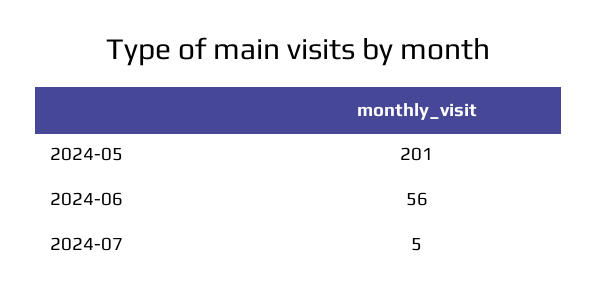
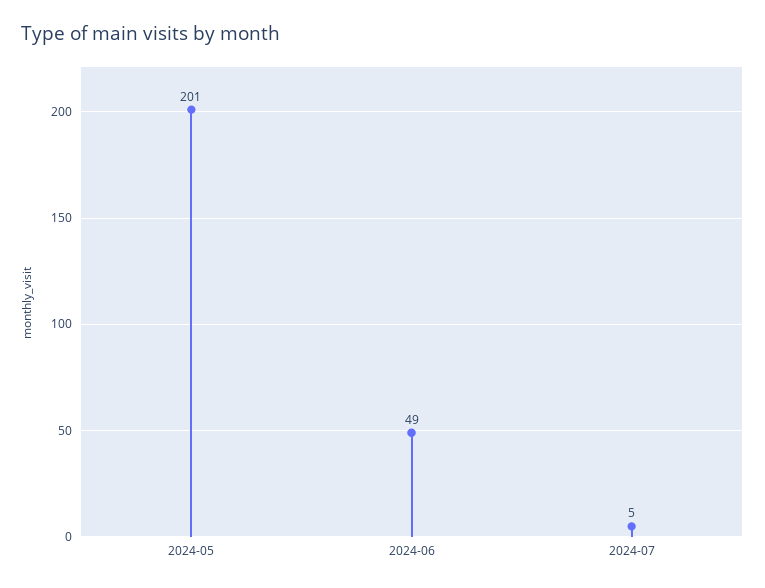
  {
    "2024-05": 201,
-   "2024-06": 56,
+   "2024-06": 49,
    "2024-07": 5
  }

